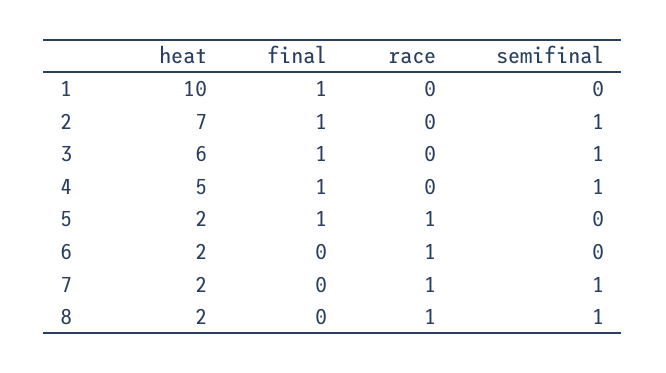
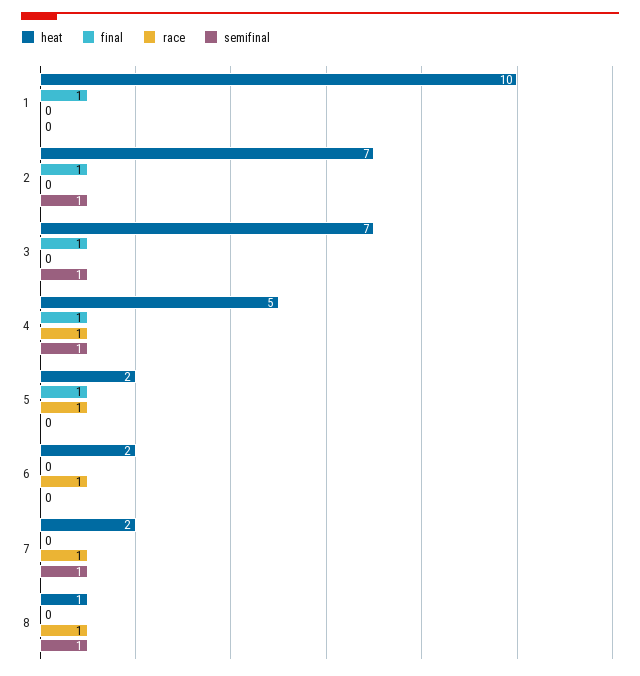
  {
    "heat": {
      "1": 10,
      "2": 7,
-     "3": 6,
+     "3": 7,
      "4": 5,
      "5": 2,
      "6": 2,
      "7": 2,
-     "8": 2
+     "8": 1
    },
    "final": {
      "1": 1,
      "2": 1,
      "3": 1,
      "4": 1,
      "5": 1,
      "6": 0,
      "7": 0,
      "8": 0
    },
    "race": {
      "1": 0,
      "2": 0,
      "3": 0,
-     "4": 0,
+     "4": 1,
      "5": 1,
      "6": 1,
      "7": 1,
      "8": 1
    },
    "semifinal": {
      "1": 0,
      "2": 1,
      "3": 1,
      "4": 1,
      "5": 0,
      "6": 0,
      "7": 1,
      "8": 1
    }
  }

